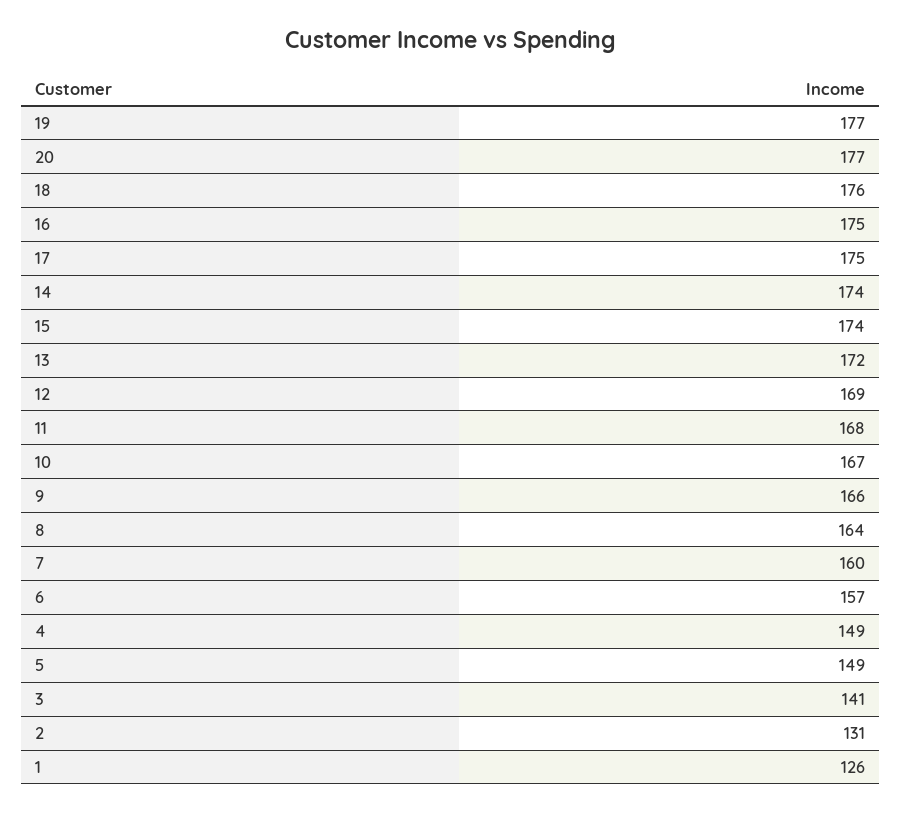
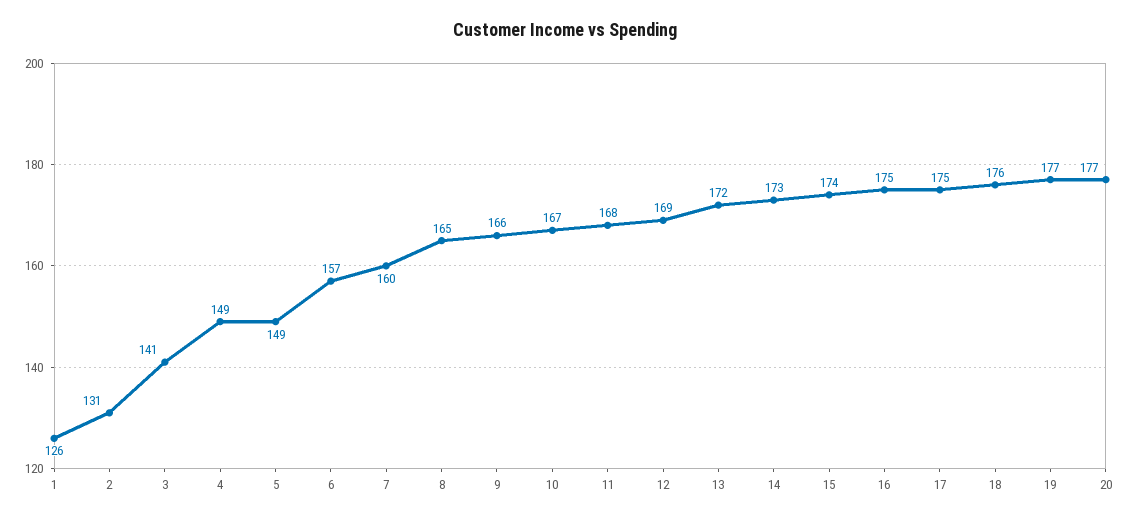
  {
    "19": 177,
    "20": 177,
    "18": 176,
    "16": 175,
    "17": 175,
-   "14": 174,
+   "14": 173,
    "15": 174,
    "13": 172,
    "12": 169,
    "11": 168,
    "10": 167,
    "9": 166,
-   "8": 164,
+   "8": 165,
    "7": 160,
    "6": 157,
    "4": 149,
    "5": 149,
    "3": 141,
    "2": 131,
    "1": 126
  }

